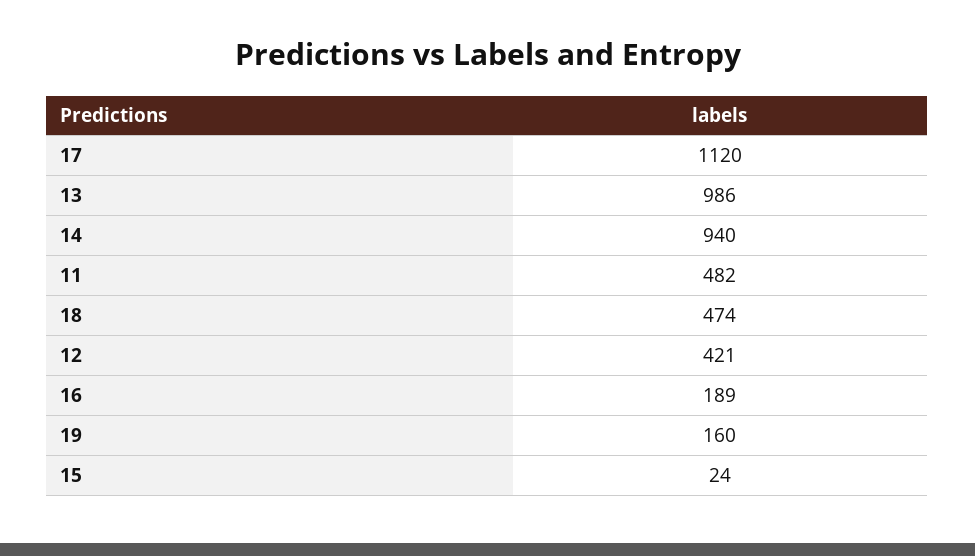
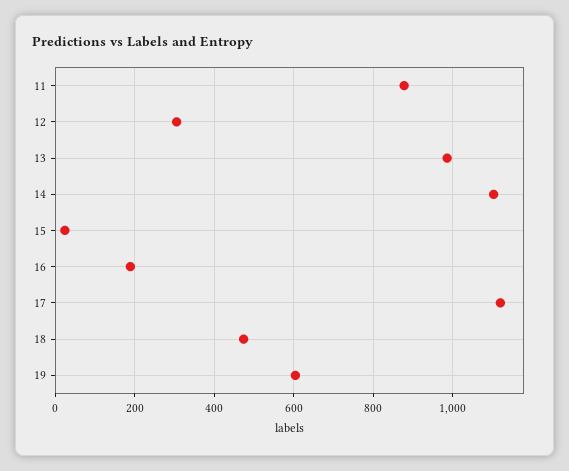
  {
    "17": 1120,
    "13": 986,
-   "14": 940,
+   "14": 1100,
-   "11": 482,
+   "11": 880,
    "18": 474,
-   "12": 421,
+   "12": 300,
    "16": 189,
-   "19": 160,
+   "19": 600,
    "15": 24
  }

